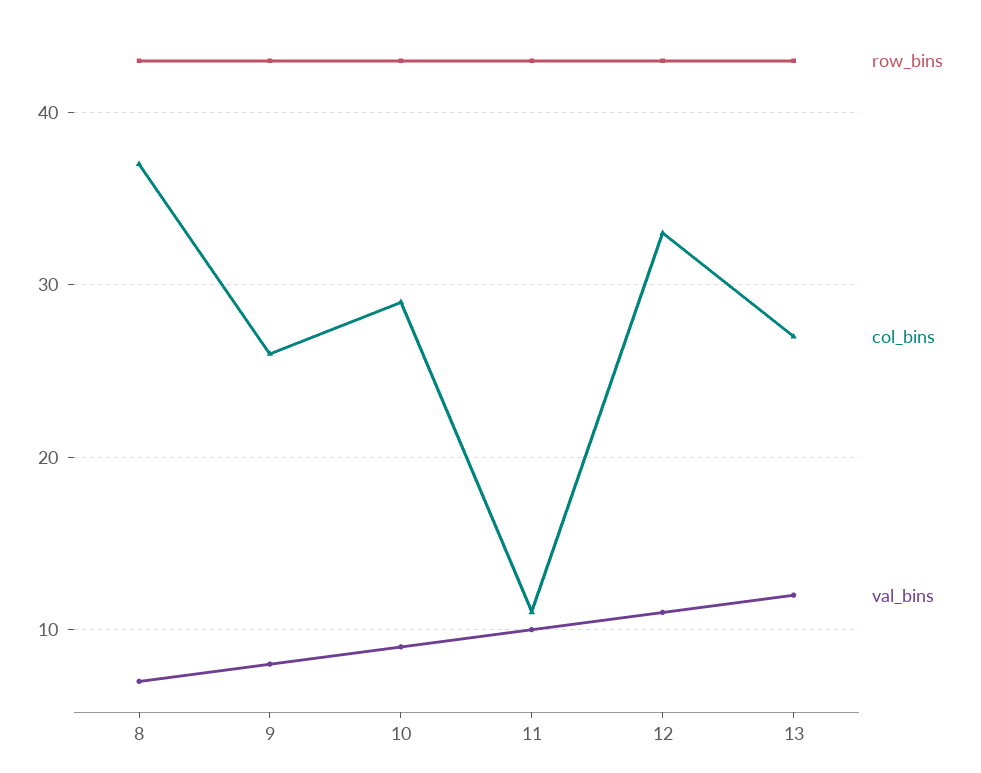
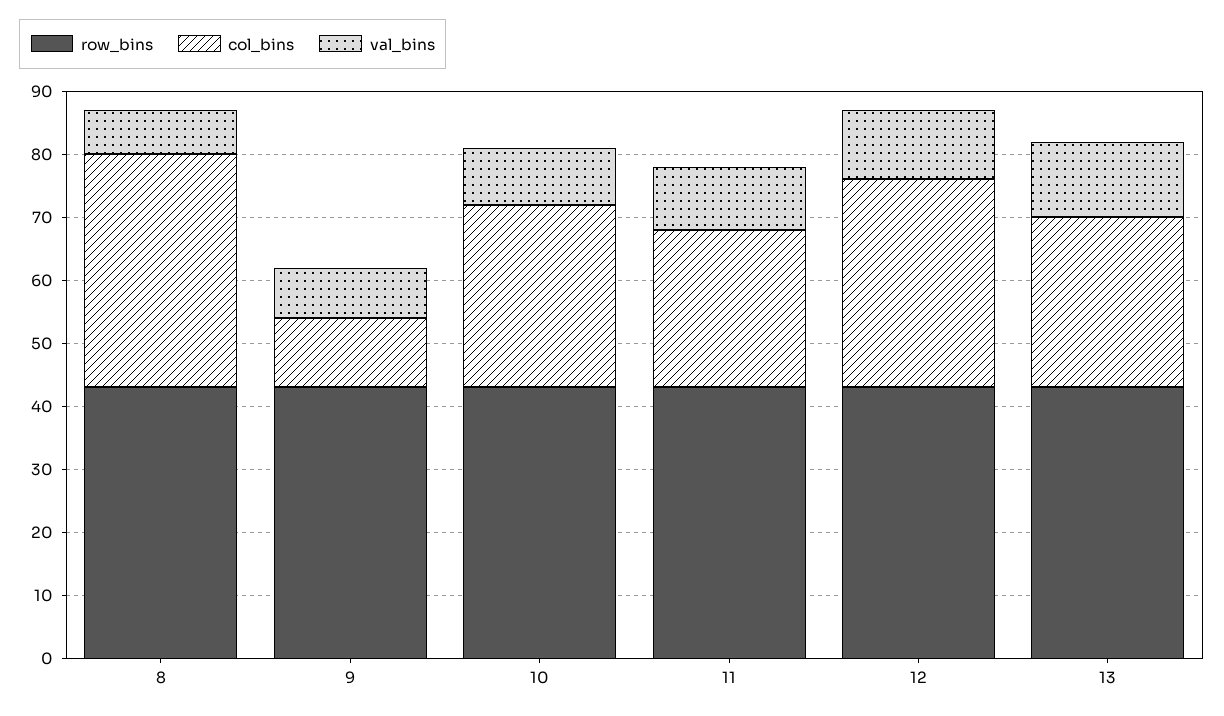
  {
    "row_bins": {
      "8": 43,
      "9": 43,
      "10": 43,
      "11": 43,
      "12": 43,
      "13": 43
    },
    "col_bins": {
      "8": 37,
-     "9": 26,
+     "9": 10,
      "10": 29,
-     "11": 11,
+     "11": 25,
      "12": 33,
      "13": 27
    },
    "val_bins": {
      "8": 7,
      "9": 8,
      "10": 9,
      "11": 10,
      "12": 11,
      "13": 12
    }
  }

